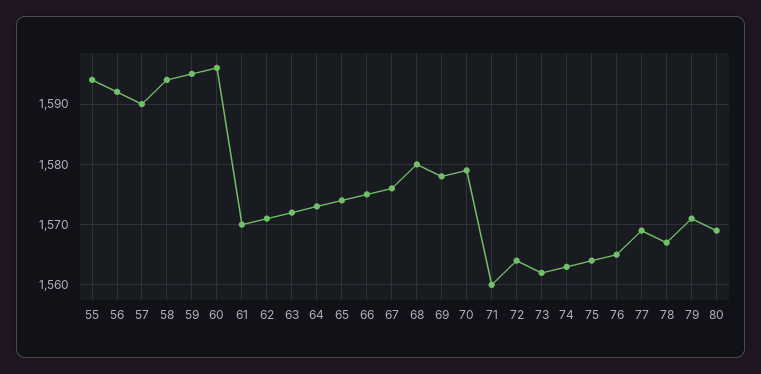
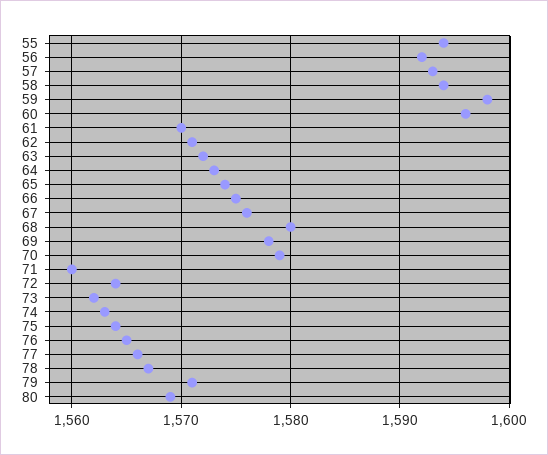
  {
    "55": 1594,
    "56": 1592,
-   "57": 1590,
+   "57": 1593,
    "58": 1594,
-   "59": 1595,
+   "59": 1598,
    "60": 1596,
    "61": 1570,
    "62": 1571,
    "63": 1572,
    "64": 1573,
    "65": 1574,
    "66": 1575,
    "67": 1576,
    "68": 1580,
    "69": 1578,
    "70": 1579,
    "71": 1560,
    "72": 1564,
    "73": 1562,
    "74": 1563,
    "75": 1564,
    "76": 1565,
-   "77": 1569,
+   "77": 1566,
    "78": 1567,
    "79": 1571,
    "80": 1569
  }

